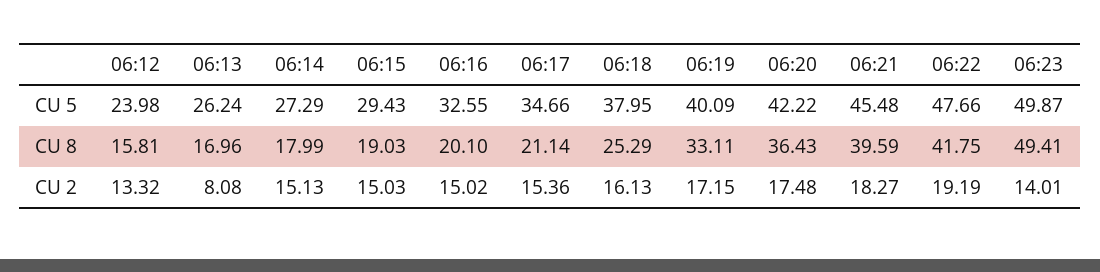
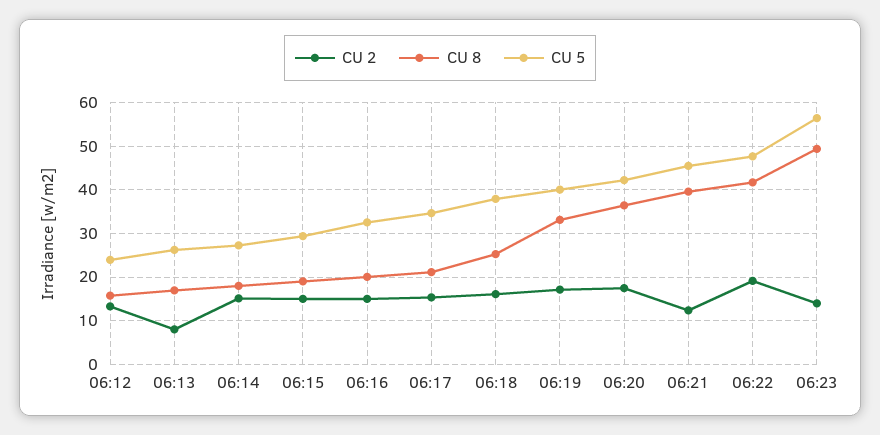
  {
    "CU 5": {
      "06:12": 23.98,
      "06:13": 26.24,
      "06:14": 27.29,
      "06:15": 29.43,
      "06:16": 32.55,
      "06:17": 34.66,
      "06:18": 37.95,
      "06:19": 40.09,
      "06:20": 42.22,
      "06:21": 45.48,
      "06:22": 47.66,
-     "06:23": 49.87
+     "06:23": 56
    },
    "CU 8": {
      "06:12": 15.81,
      "06:13": 16.96,
      "06:14": 17.99,
      "06:15": 19.03,
      "06:16": 20.1,
      "06:17": 21.14,
      "06:18": 25.29,
      "06:19": 33.11,
      "06:20": 36.43,
      "06:21": 39.59,
      "06:22": 41.75,
      "06:23": 49.41
    },
    "CU 2": {
      "06:12": 13.32,
      "06:13": 8.08,
      "06:14": 15.13,
      "06:15": 15.03,
      "06:16": 15.02,
      "06:17": 15.36,
      "06:18": 16.13,
      "06:19": 17.15,
      "06:20": 17.48,
-     "06:21": 18.27,
+     "06:21": 12,
      "06:22": 19.19,
      "06:23": 14.01
    }
  }

